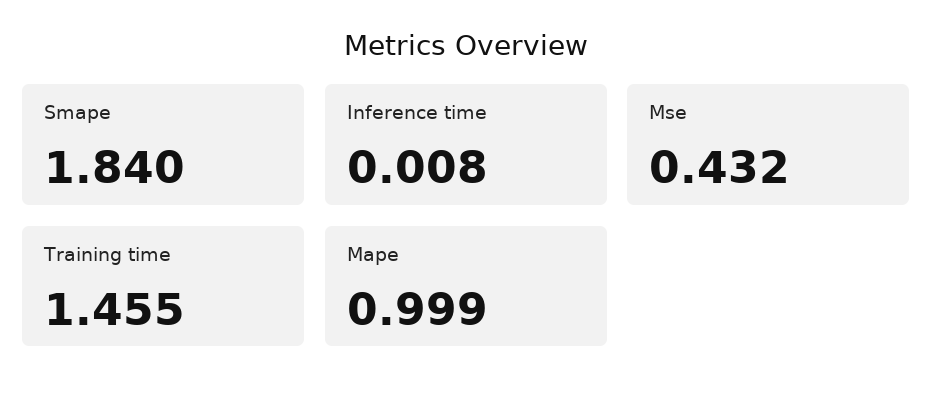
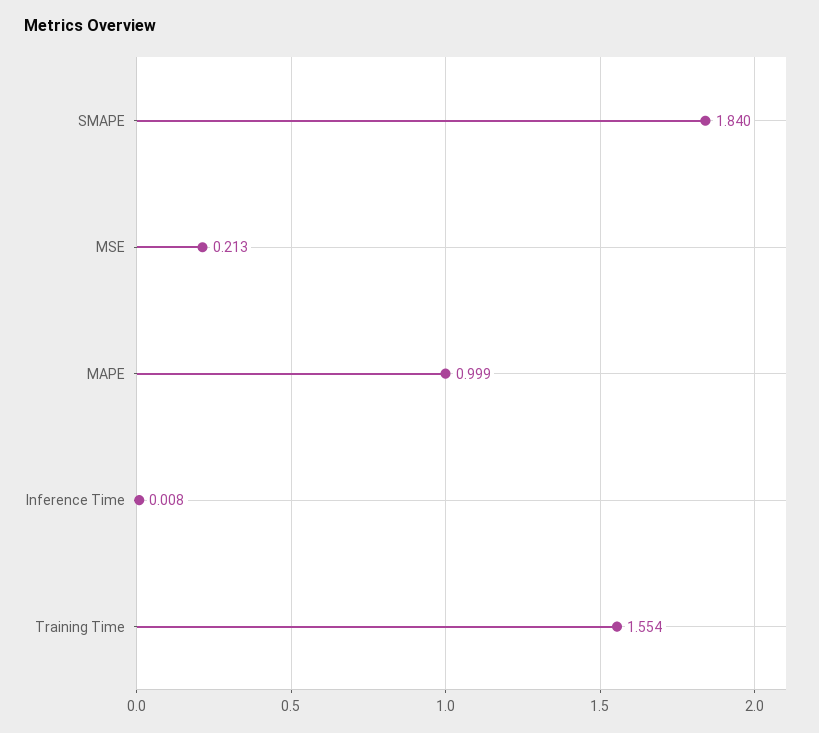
  {
    "Smape": 1.84,
    "Inference time": 0.008,
-   "Mse": 0.432,
+   "Mse": 0.213,
-   "Training time": 1.455,
+   "Training time": 1.554,
    "Mape": 0.999
  }

